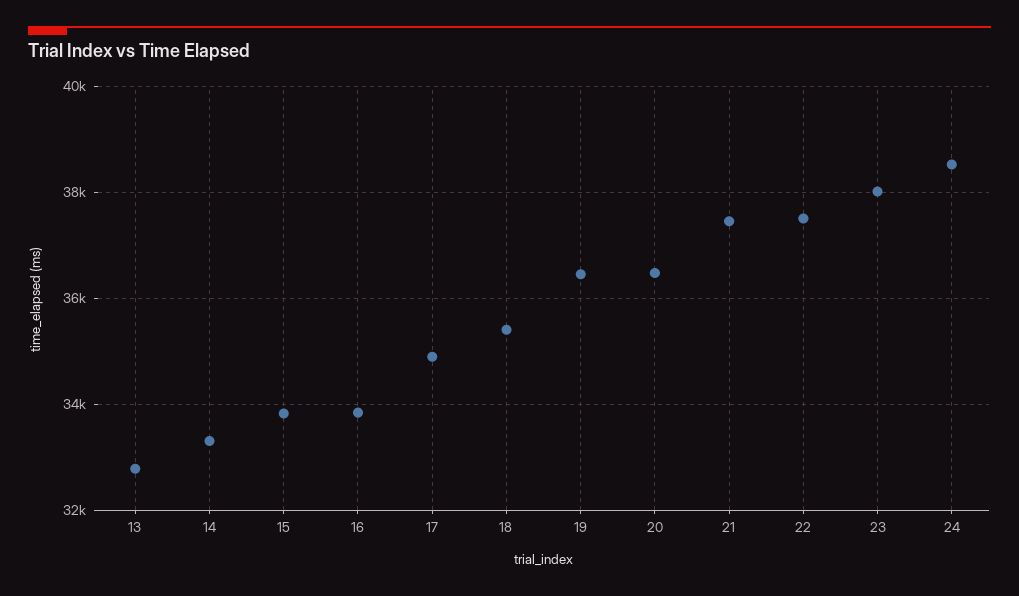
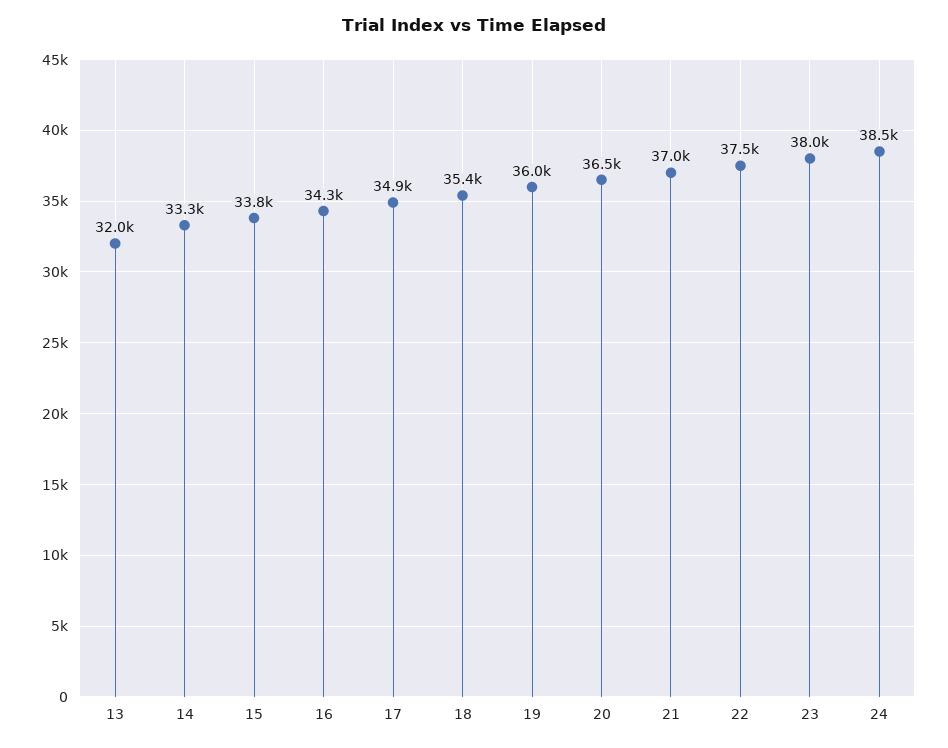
  {
-   "13": 32800,
+   "13": 32000,
    "14": 33300,
    "15": 33800,
-   "16": 33800,
+   "16": 34300,
    "17": 34900,
    "18": 35400,
-   "19": 36400,
+   "19": 36000,
    "20": 36500,
-   "21": 37400,
+   "21": 37000,
    "22": 37500,
    "23": 38000,
    "24": 38500
  }

